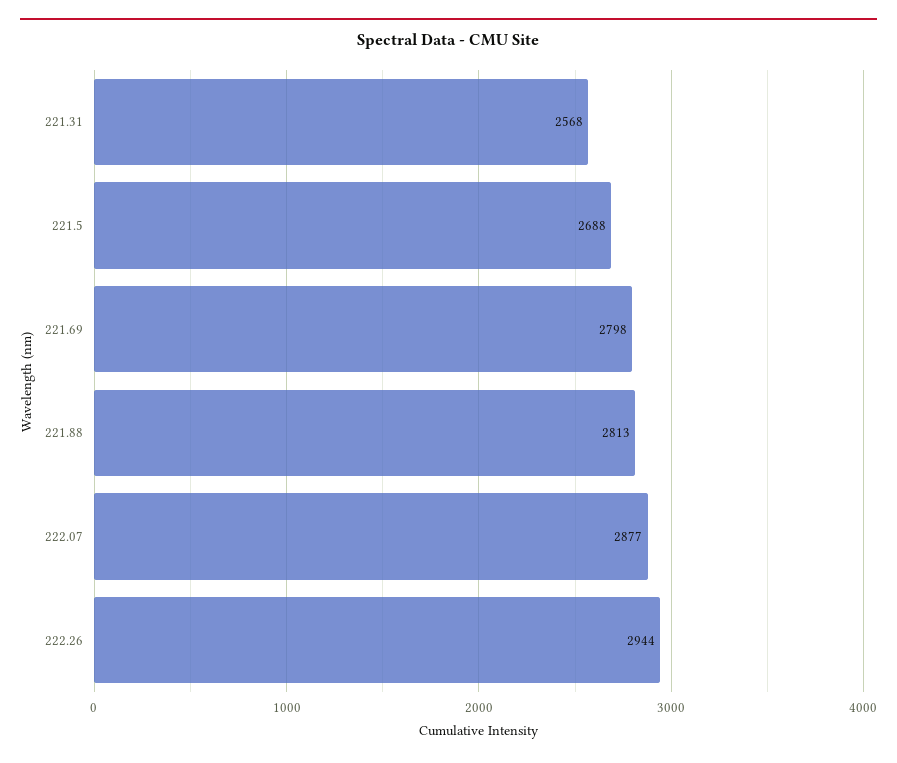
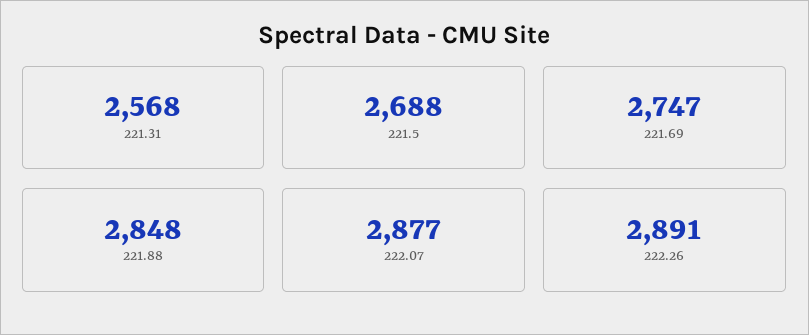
  {
    "221.31": 2568,
    "221.5": 2688,
-   "221.69": 2798,
+   "221.69": 2747,
-   "221.88": 2813,
+   "221.88": 2848,
    "222.07": 2877,
-   "222.26": 2944
+   "222.26": 2891
  }

